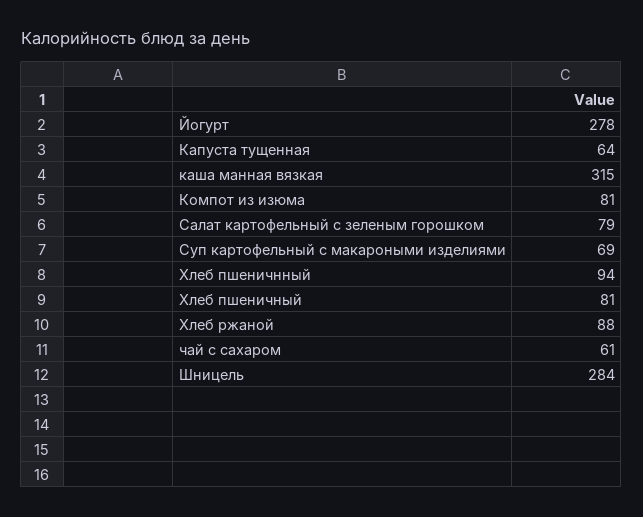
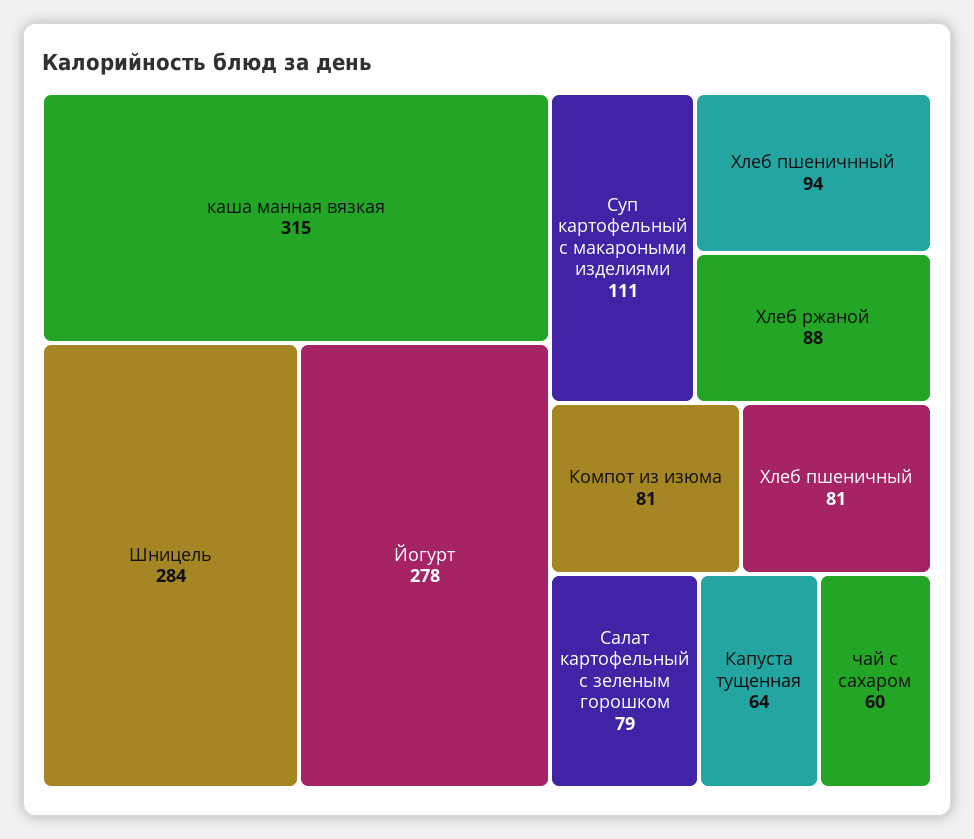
  {
    "Йогурт": 278,
    "Капуста тущенная": 64,
    "каша манная вязкая": 315,
    "Компот из изюма": 81,
    "Салат картофельный с зеленым горошком": 79,
-   "Суп картофельный с макароными изделиями": 69,
+   "Суп картофельный с макароными изделиями": 111,
    "Хлеб пшеничнный": 94,
    "Хлеб пшеничный": 81,
    "Хлеб ржаной": 88,
-   "чай с сахаром": 61,
+   "чай с сахаром": 60,
    "Шницель": 284
  }

